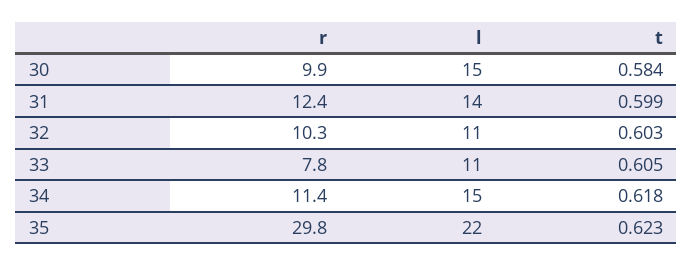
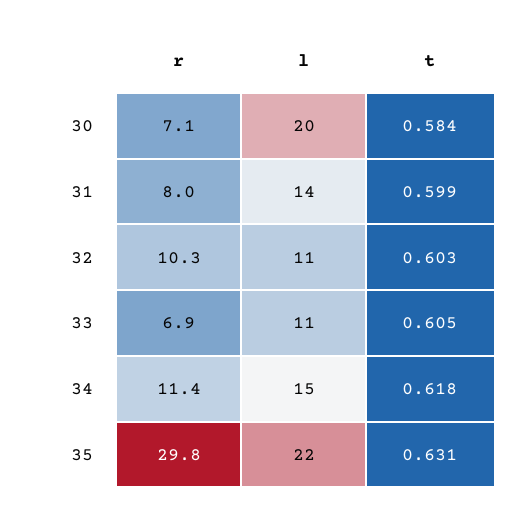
  {
    "r": {
-     "30": 9.9,
+     "30": 7.1,
-     "31": 12.4,
+     "31": 8,
      "32": 10.3,
-     "33": 7.8,
+     "33": 6.9,
      "34": 11.4,
      "35": 29.8
    },
    "l": {
-     "30": 15,
+     "30": 20,
      "31": 14,
      "32": 11,
      "33": 11,
      "34": 15,
      "35": 22
    },
    "t": {
      "30": 0.584,
      "31": 0.599,
      "32": 0.603,
      "33": 0.605,
      "34": 0.618,
-     "35": 0.623
+     "35": 0.631
    }
  }

